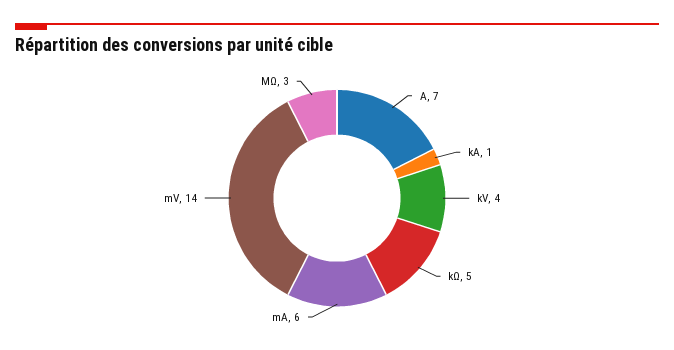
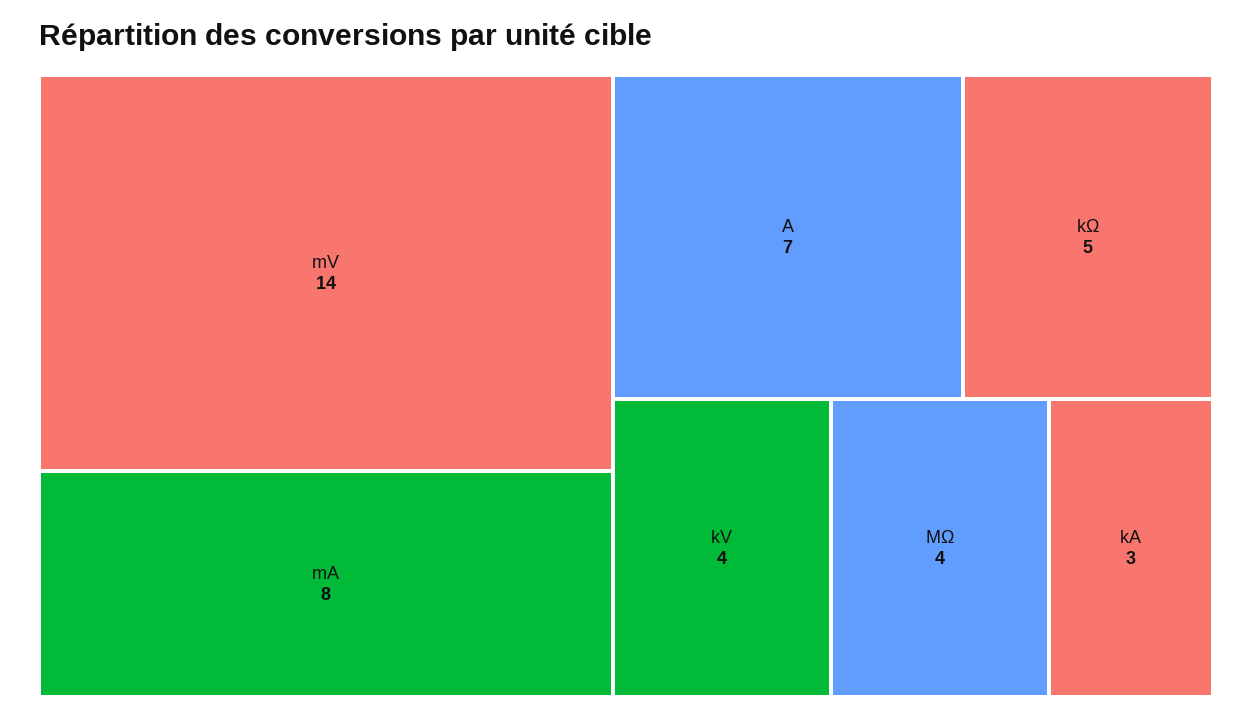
  {
    "A": 7,
-   "kA": 1,
+   "kA": 3,
    "kV": 4,
    "kΩ": 5,
-   "mA": 6,
+   "mA": 8,
    "mV": 14,
-   "MΩ": 3
+   "MΩ": 4
  }

